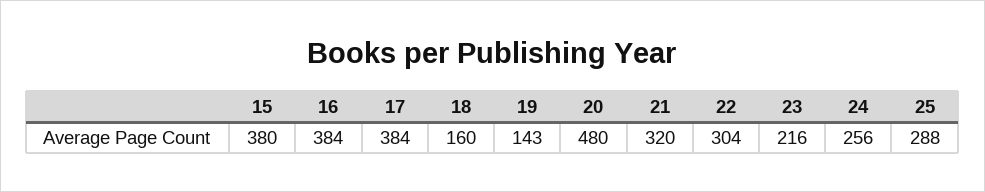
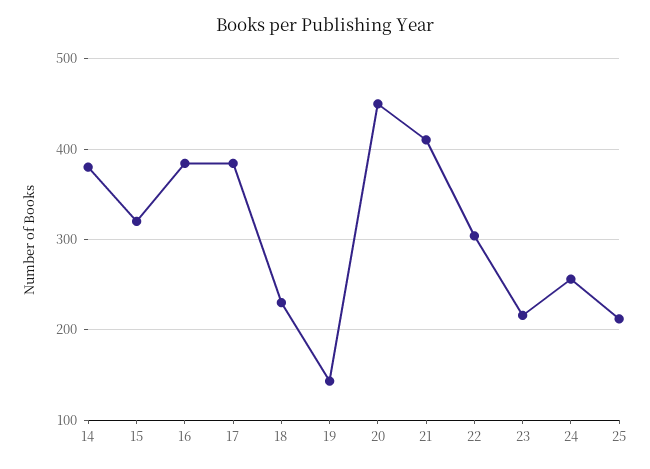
  {
-   "15": 380,
+   "15": 320,
    "16": 384,
    "17": 384,
-   "18": 160,
+   "18": 230,
    "19": 143,
-   "20": 480,
+   "20": 450,
-   "21": 320,
+   "21": 410,
    "22": 304,
    "23": 216,
    "24": 256,
-   "25": 288
+   "25": 210,
+   "14": 380
  }

